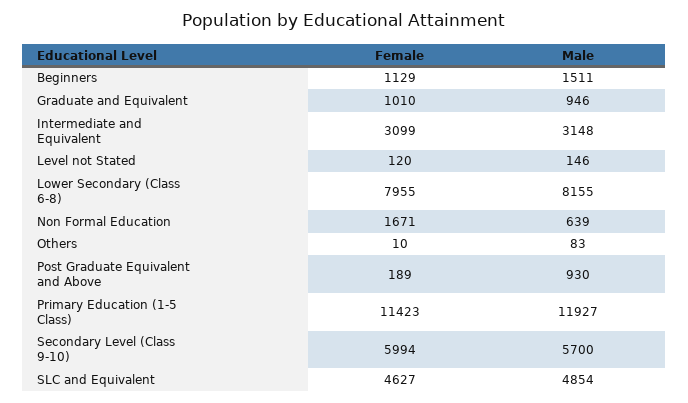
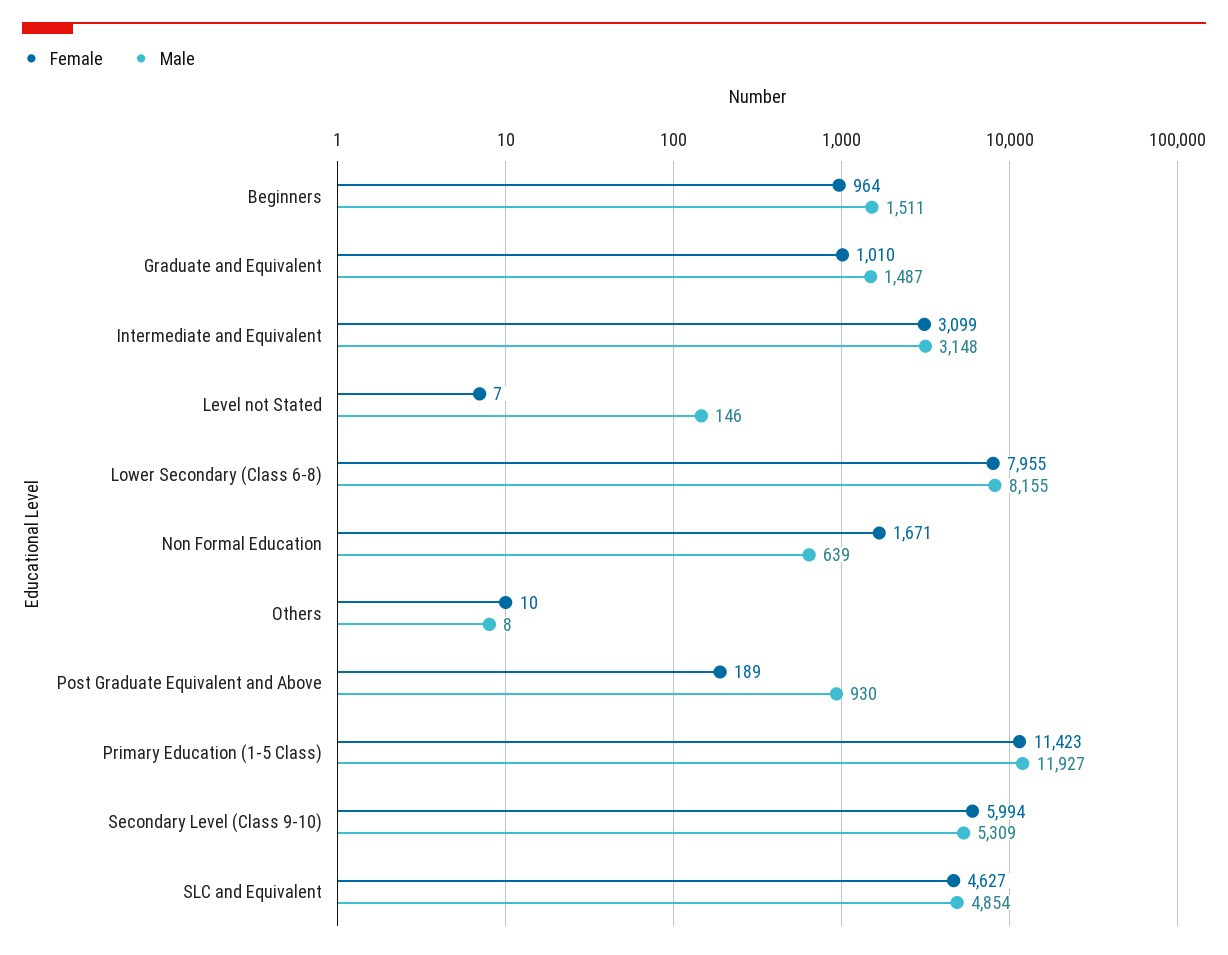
  {
    "Female": {
-     "Beginners": 1129,
+     "Beginners": 964,
      "Graduate and Equivalent": 1010,
      "Intermediate and Equivalent": 3099,
-     "Level not Stated": 120,
+     "Level not Stated": 7,
      "Lower Secondary (Class 6-8)": 7955,
      "Non Formal Education": 1671,
      "Others": 10,
      "Post Graduate Equivalent and Above": 189,
      "Primary Education (1-5 Class)": 11423,
      "Secondary Level (Class 9-10)": 5994,
      "SLC and Equivalent": 4627
    },
    "Male": {
      "Beginners": 1511,
-     "Graduate and Equivalent": 946,
+     "Graduate and Equivalent": 1487,
      "Intermediate and Equivalent": 3148,
      "Level not Stated": 146,
      "Lower Secondary (Class 6-8)": 8155,
      "Non Formal Education": 639,
-     "Others": 83,
+     "Others": 8,
      "Post Graduate Equivalent and Above": 930,
      "Primary Education (1-5 Class)": 11927,
-     "Secondary Level (Class 9-10)": 5700,
+     "Secondary Level (Class 9-10)": 5309,
      "SLC and Equivalent": 4854
    }
  }

